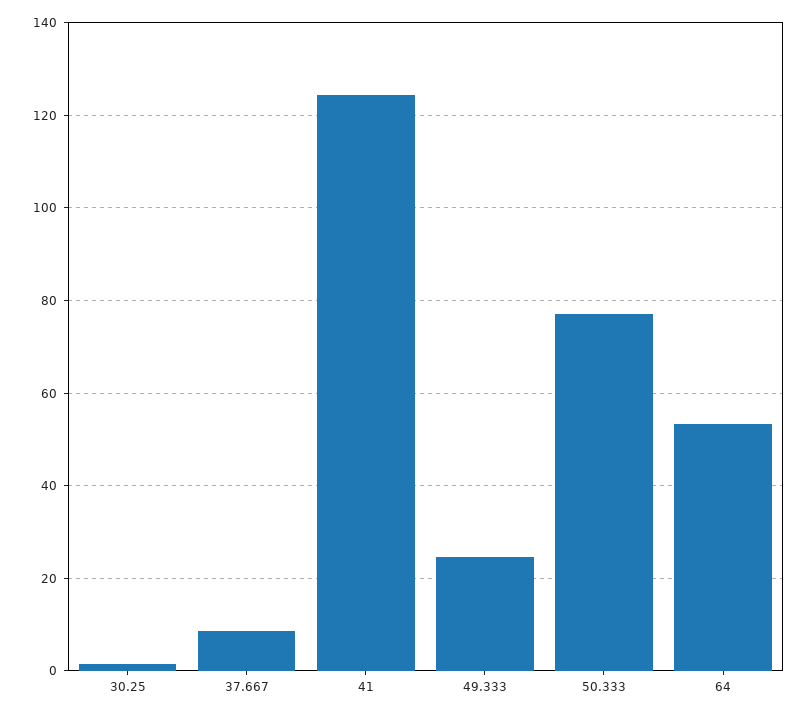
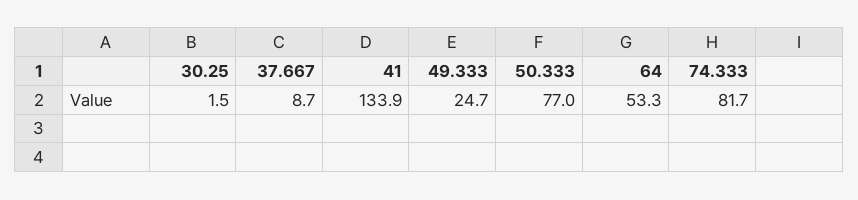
  {
    "30.25": 1.5,
    "37.667": 8.7,
-   "41": 124,
+   "41": 133.9,
    "49.333": 24.7,
    "50.333": 77,
-   "64": 53.3
+   "64": 53.3,
+   "74.333": 81.7
  }

